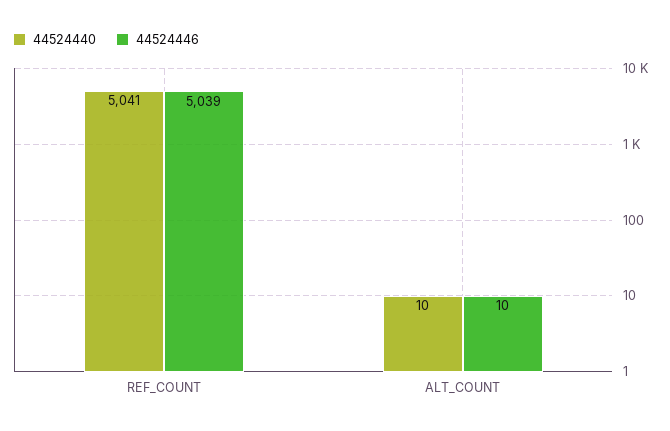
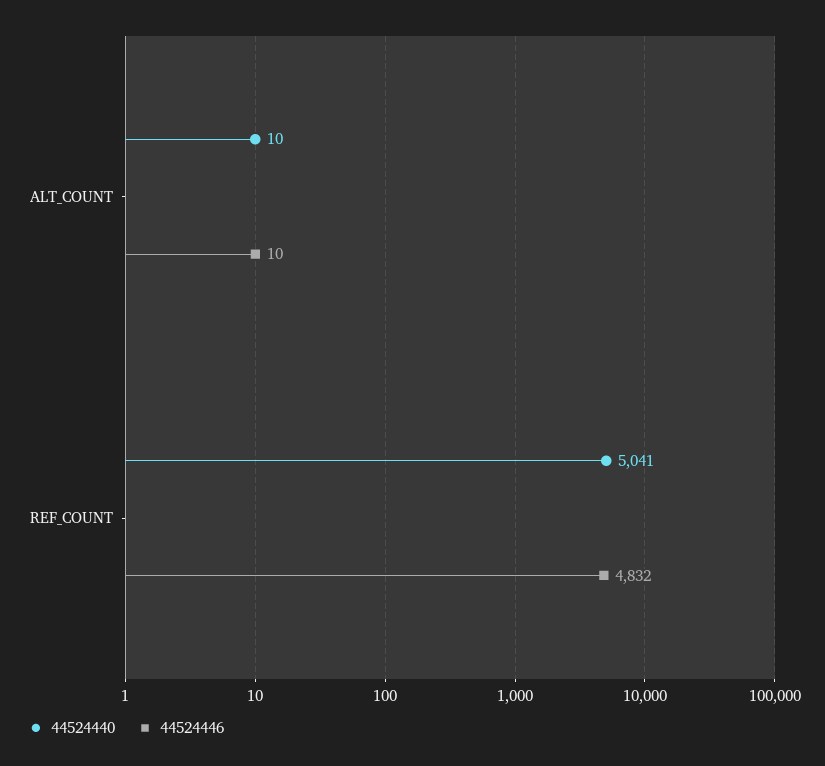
  {
    "44524440": {
      "REF_COUNT": 5041,
      "ALT_COUNT": 10
    },
    "44524446": {
-     "REF_COUNT": 5039,
+     "REF_COUNT": 4832,
      "ALT_COUNT": 10
    }
  }

